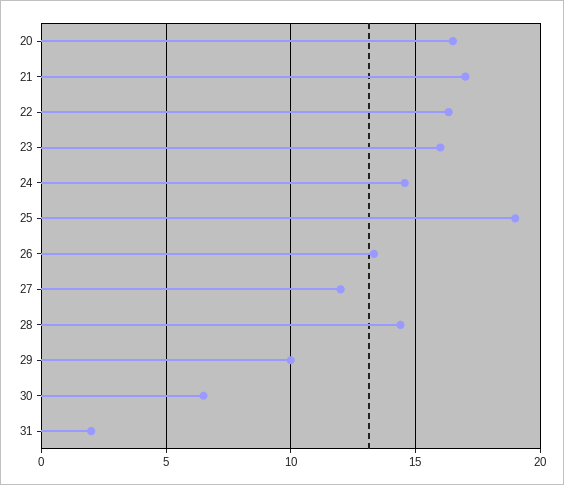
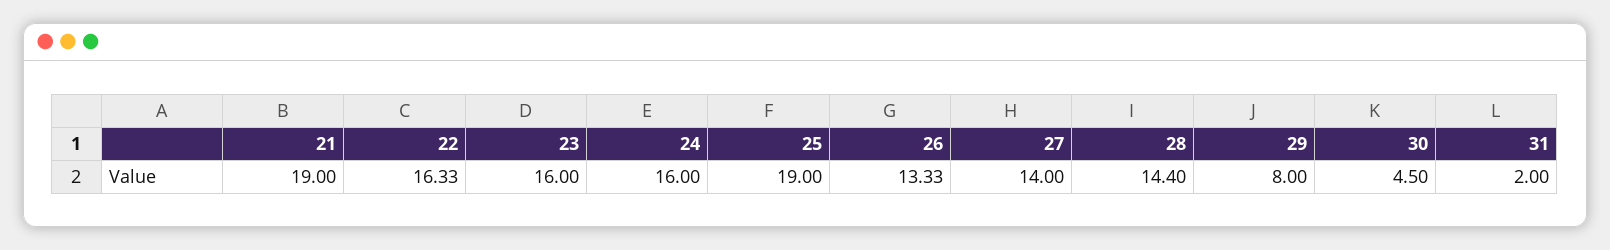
  {
-   "20": 16.5,
-   "21": 17,
+   "21": 19,
    "22": 16.33,
    "23": 16,
-   "24": 14.5,
+   "24": 16,
    "25": 19,
    "26": 13.33,
-   "27": 12,
+   "27": 14,
    "28": 14.4,
-   "29": 10,
+   "29": 8,
-   "30": 6.5,
+   "30": 4.5,
    "31": 2
  }

